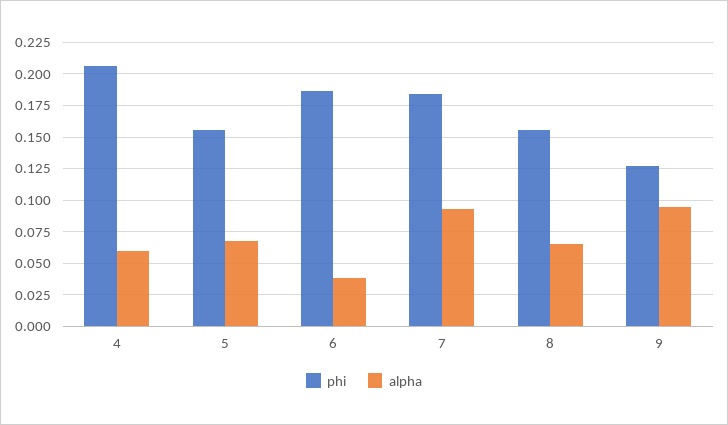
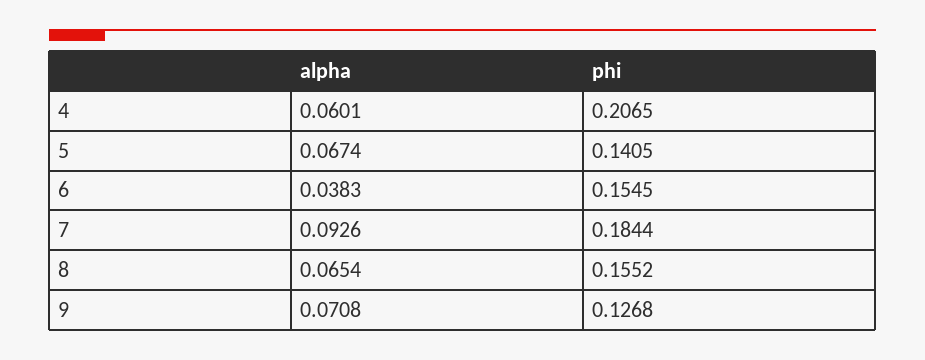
  {
    "phi": {
      "4": 0.2065,
-     "5": 0.155,
+     "5": 0.1405,
-     "6": 0.185,
+     "6": 0.1545,
      "7": 0.1844,
      "8": 0.1552,
      "9": 0.1268
    },
    "alpha": {
      "4": 0.0601,
      "5": 0.0674,
      "6": 0.0383,
      "7": 0.0926,
      "8": 0.0654,
-     "9": 0.095
+     "9": 0.0708
    }
  }

